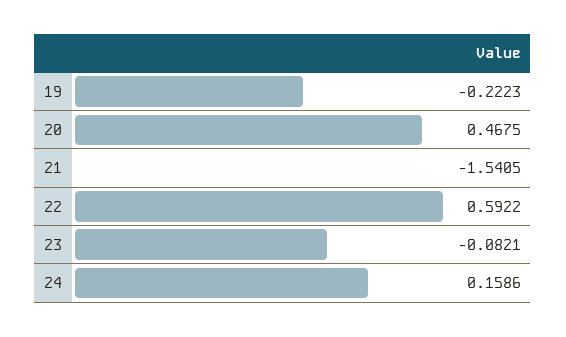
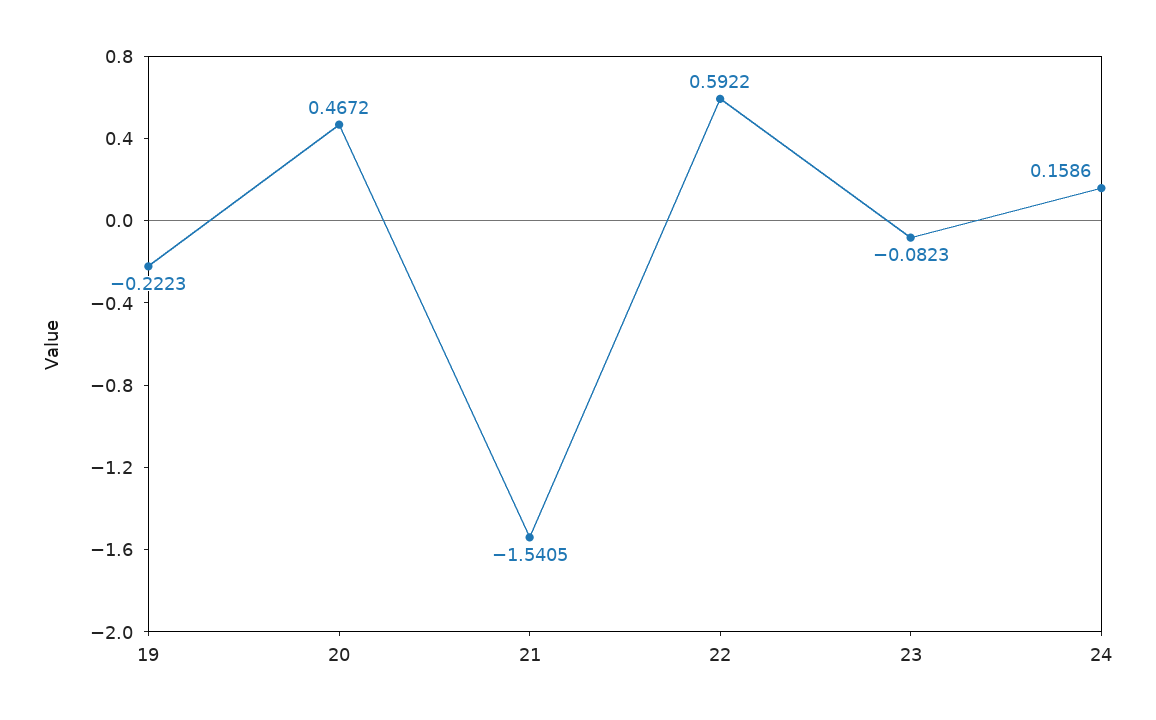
  {
    "19": -0.2223,
-   "20": 0.4675,
+   "20": 0.4672,
    "21": -1.5405,
    "22": 0.5922,
-   "23": -0.0821,
+   "23": -0.0823,
    "24": 0.1586
  }

